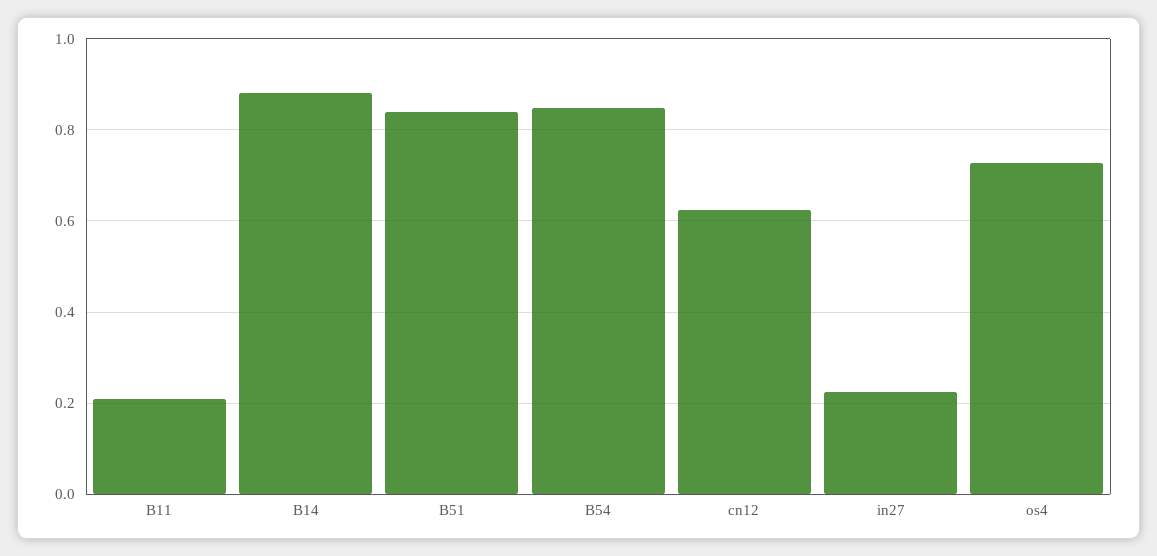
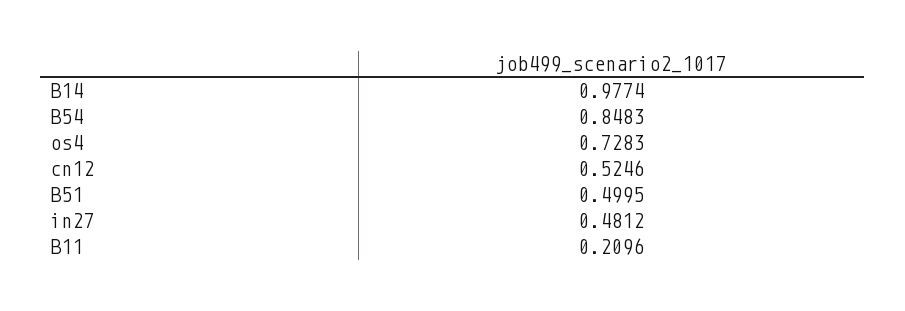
  {
    "B11": 0.2096,
-   "B14": 0.88,
+   "B14": 0.9774,
-   "B51": 0.84,
+   "B51": 0.4995,
    "B54": 0.8483,
-   "cn12": 0.62,
+   "cn12": 0.5246,
-   "in27": 0.22,
+   "in27": 0.4812,
    "os4": 0.7283
  }

